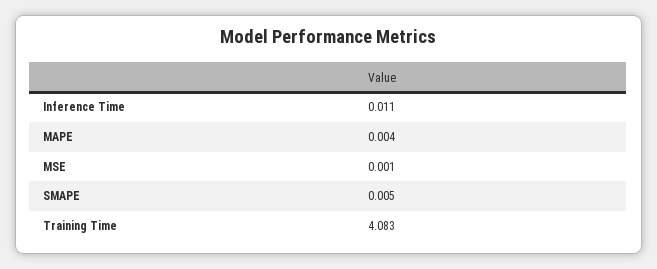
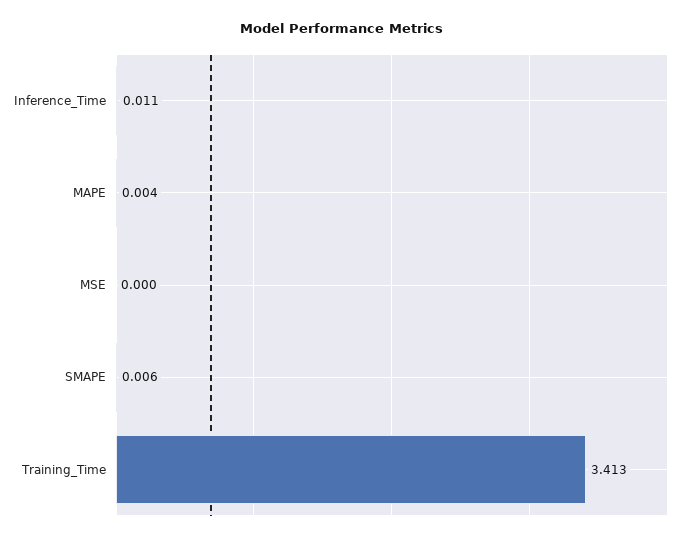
  {
    "Inference Time": 0.011,
    "MAPE": 0.004,
-   "MSE": 0.001,
+   "MSE": 0,
-   "SMAPE": 0.005,
+   "SMAPE": 0.006,
-   "Training Time": 4.083
+   "Training Time": 3.413
  }

